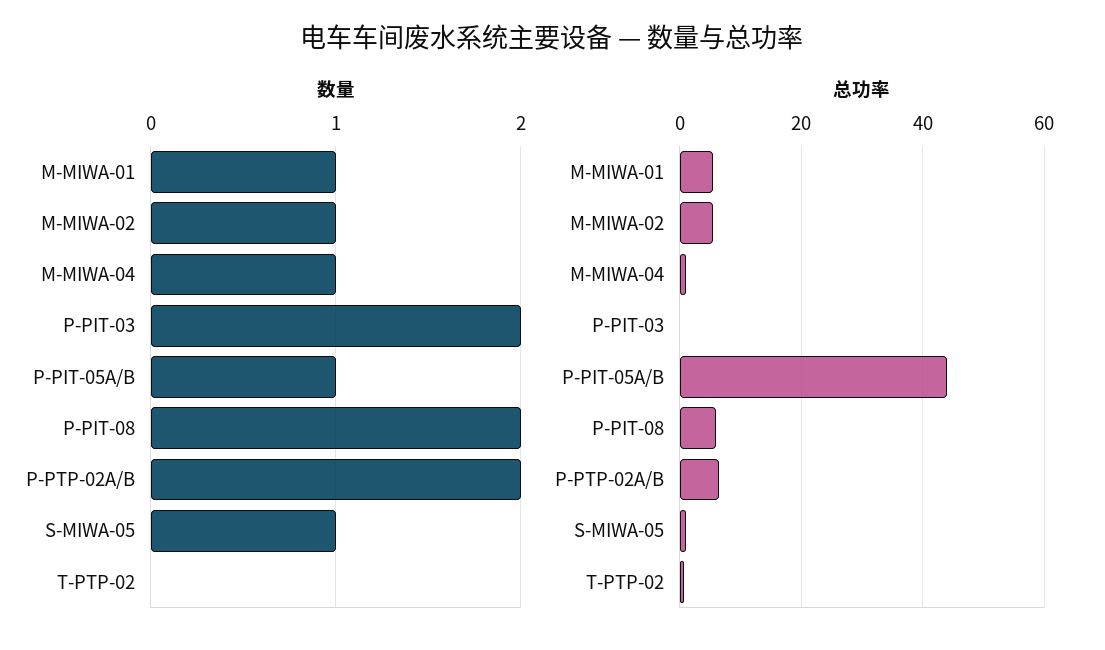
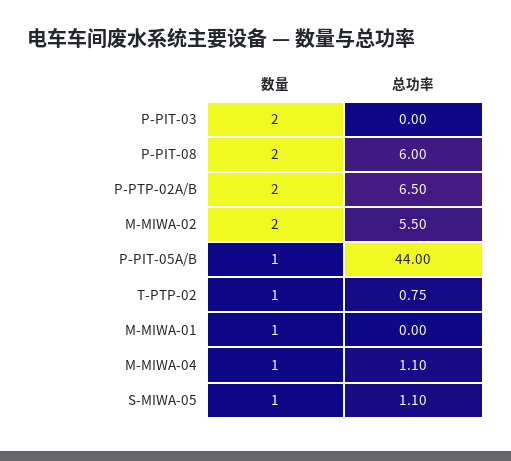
  {
    "数量": {
      "M-MIWA-01": 1,
-     "M-MIWA-02": 1,
+     "M-MIWA-02": 2,
      "M-MIWA-04": 1,
      "P-PIT-03": 2,
      "P-PIT-05A/B": 1,
      "P-PIT-08": 2,
      "P-PTP-02A/B": 2,
      "S-MIWA-05": 1,
-     "T-PTP-02": 0
+     "T-PTP-02": 1
    },
    "总功率": {
-     "M-MIWA-01": 6,
+     "M-MIWA-01": 0,
      "M-MIWA-02": 5.5,
      "M-MIWA-04": 1.1,
      "P-PIT-03": 0,
      "P-PIT-05A/B": 44,
      "P-PIT-08": 6,
      "P-PTP-02A/B": 6.5,
      "S-MIWA-05": 1.1,
      "T-PTP-02": 0.75
    }
  }

